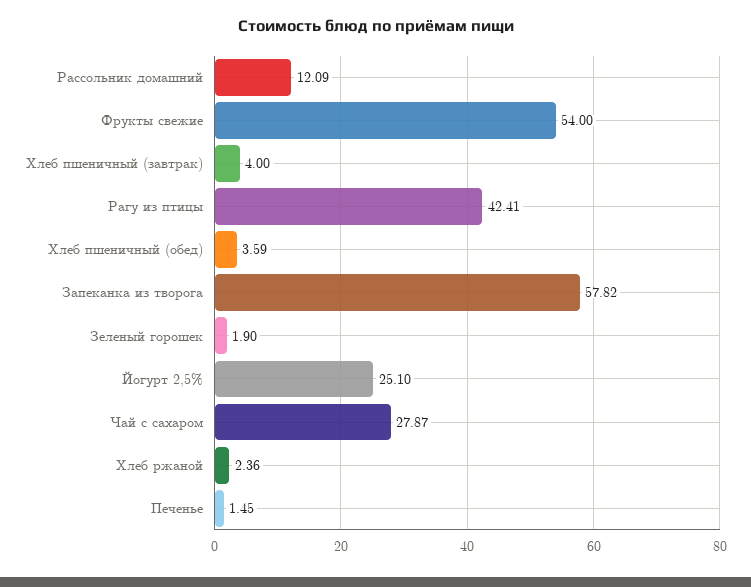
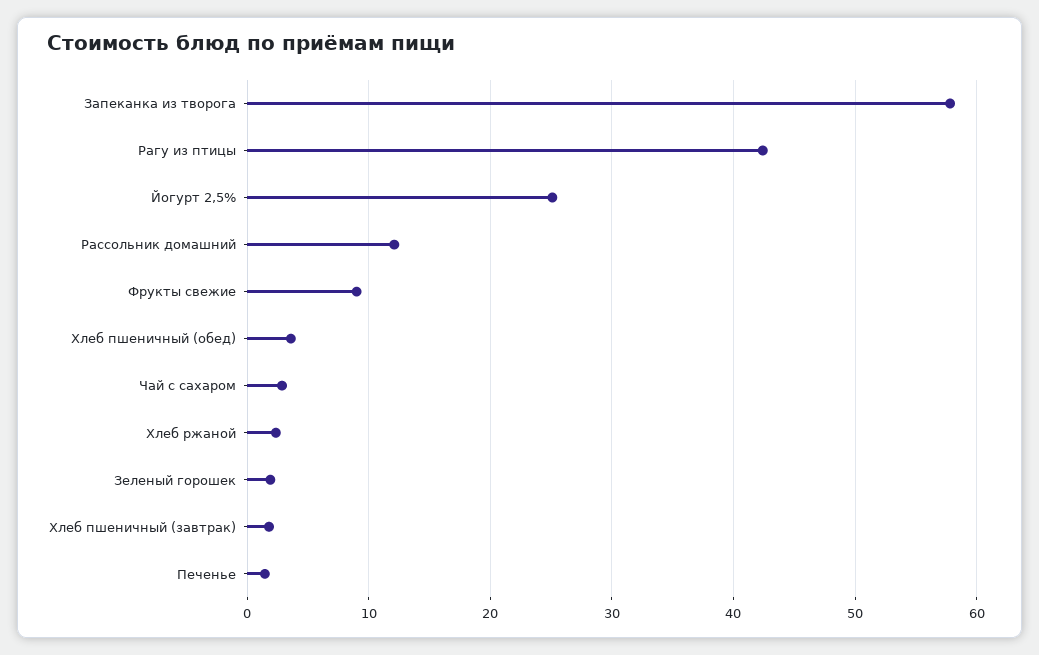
  {
    "Рассольник домашний": 12.09,
-   "Фрукты свежие": 54,
+   "Фрукты свежие": 9,
-   "Хлеб пшеничный (завтрак)": 4,
+   "Хлеб пшеничный (завтрак)": 2,
    "Рагу из птицы": 42.41,
    "Хлеб пшеничный (обед)": 3.59,
    "Запеканка из творога": 57.82,
    "Зеленый горошек": 1.9,
    "Йогурт 2,5%": 25.1,
-   "Чай с сахаром": 27.87,
+   "Чай с сахаром": 3,
    "Хлеб ржаной": 2.36,
    "Печенье": 1.45
  }

